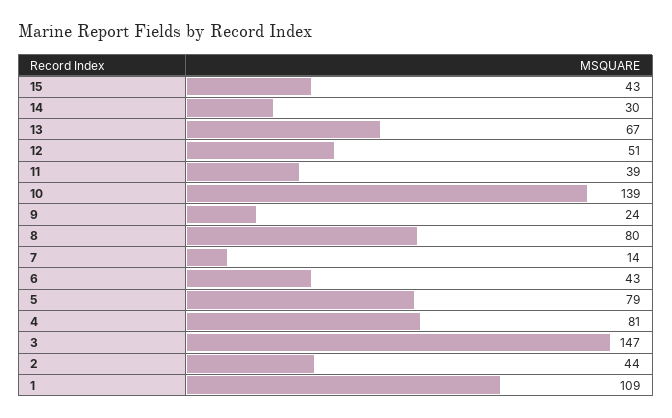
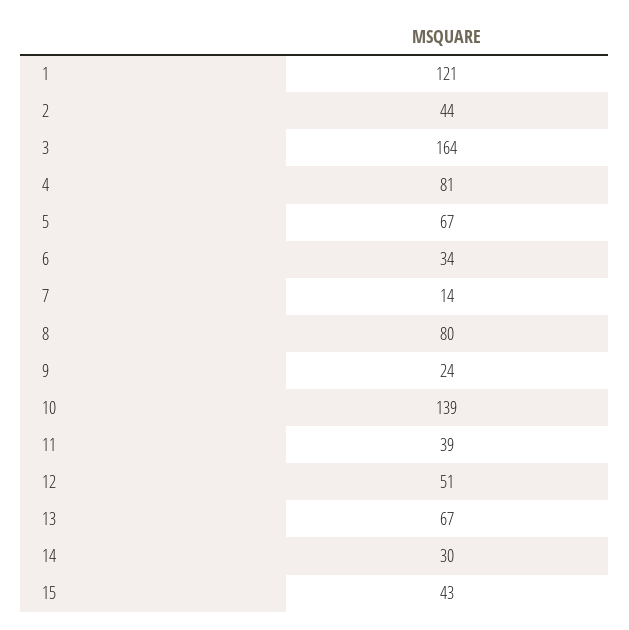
  {
    "15": 43,
    "14": 30,
    "13": 67,
    "12": 51,
    "11": 39,
    "10": 139,
    "9": 24,
    "8": 80,
    "7": 14,
-   "6": 43,
+   "6": 34,
-   "5": 79,
+   "5": 67,
    "4": 81,
-   "3": 147,
+   "3": 164,
    "2": 44,
-   "1": 109
+   "1": 121
  }

